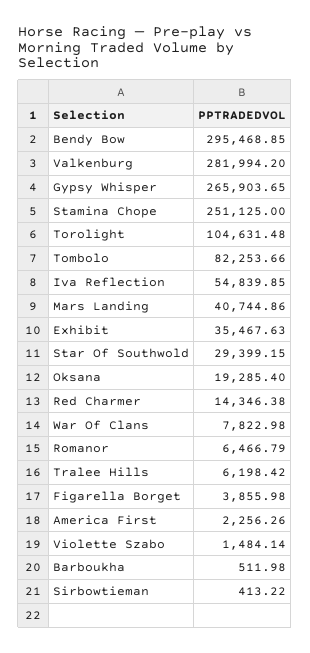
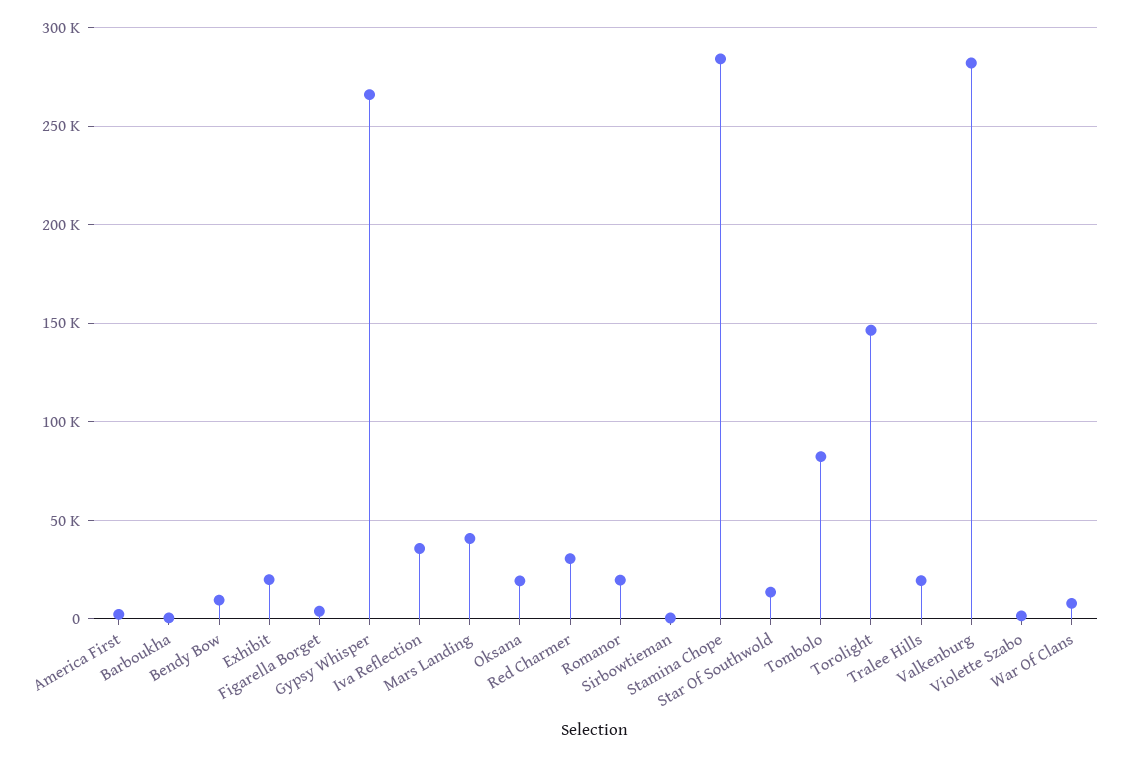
  {
-   "Bendy Bow": 295468.85,
+   "Bendy Bow": 10000,
    "Valkenburg": 281994.2,
    "Gypsy Whisper": 265903.65,
-   "Stamina Chope": 251125,
+   "Stamina Chope": 285000,
-   "Torolight": 104631.48,
+   "Torolight": 145000,
    "Tombolo": 82253.66,
-   "Iva Reflection": 54839.85,
+   "Iva Reflection": 35000,
    "Mars Landing": 40744.86,
-   "Exhibit": 35467.63,
+   "Exhibit": 20000,
-   "Star Of Southwold": 29399.15,
+   "Star Of Southwold": 15000,
    "Oksana": 19285.4,
-   "Red Charmer": 14346.38,
+   "Red Charmer": 30000,
    "War Of Clans": 7822.98,
-   "Romanor": 6466.79,
+   "Romanor": 20000,
-   "Tralee Hills": 6198.42,
+   "Tralee Hills": 20000,
    "Figarella Borget": 3855.98,
    "America First": 2256.26,
    "Violette Szabo": 1484.14,
    "Barboukha": 511.98,
    "Sirbowtieman": 413.22
  }

